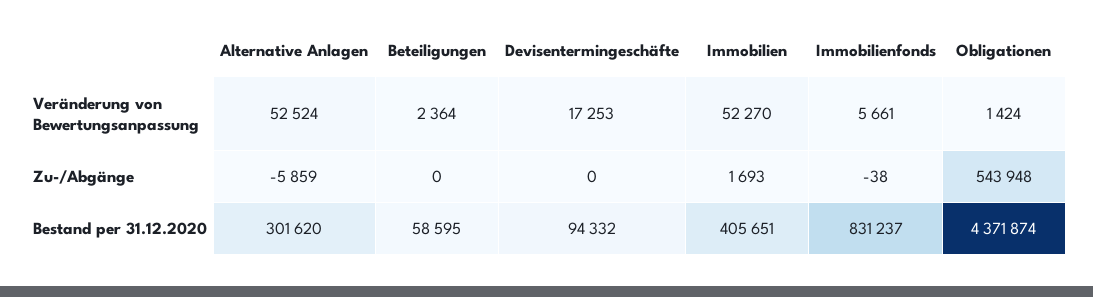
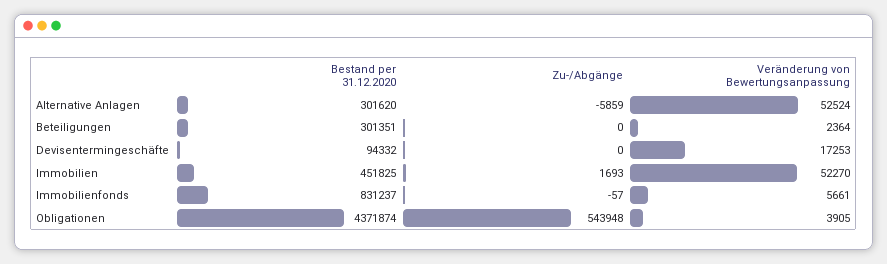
  {
    "Alternative Anlagen": {
      "Veränderung von Bewertungsanpassung": 52524,
      "Zu-/Abgänge": -5859,
      "Bestand per 31.12.2020": 301620
    },
    "Beteiligungen": {
      "Veränderung von Bewertungsanpassung": 2364,
      "Zu-/Abgänge": 0,
-     "Bestand per 31.12.2020": 58595
+     "Bestand per 31.12.2020": 301351
    },
    "Devisentermingeschäfte": {
      "Veränderung von Bewertungsanpassung": 17253,
      "Zu-/Abgänge": 0,
      "Bestand per 31.12.2020": 94332
    },
    "Immobilien": {
      "Veränderung von Bewertungsanpassung": 52270,
      "Zu-/Abgänge": 1693,
-     "Bestand per 31.12.2020": 405651
+     "Bestand per 31.12.2020": 451825
    },
    "Immobilienfonds": {
      "Veränderung von Bewertungsanpassung": 5661,
-     "Zu-/Abgänge": -38,
+     "Zu-/Abgänge": -57,
      "Bestand per 31.12.2020": 831237
    },
    "Obligationen": {
-     "Veränderung von Bewertungsanpassung": 1424,
+     "Veränderung von Bewertungsanpassung": 3905,
      "Zu-/Abgänge": 543948,
      "Bestand per 31.12.2020": 4371874
    }
  }

